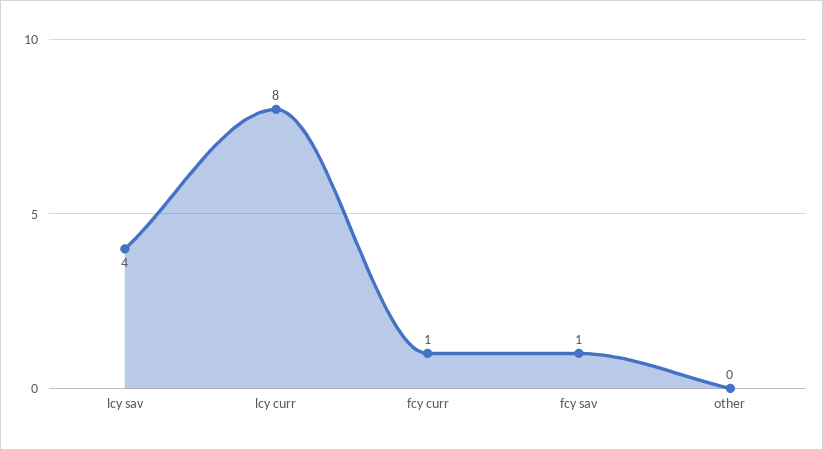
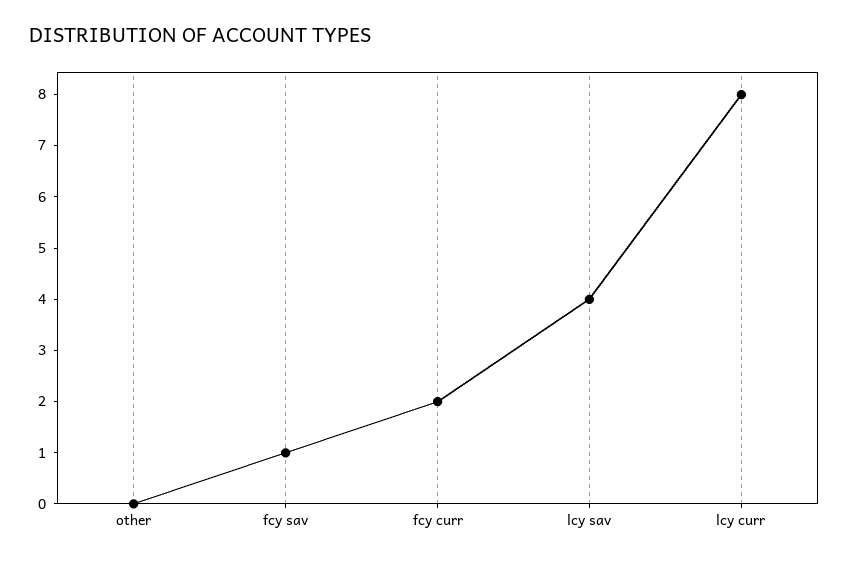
  {
    "lcy sav": 4,
    "lcy curr": 8,
-   "fcy curr": 1,
+   "fcy curr": 2,
    "fcy sav": 1,
    "other": 0
  }

